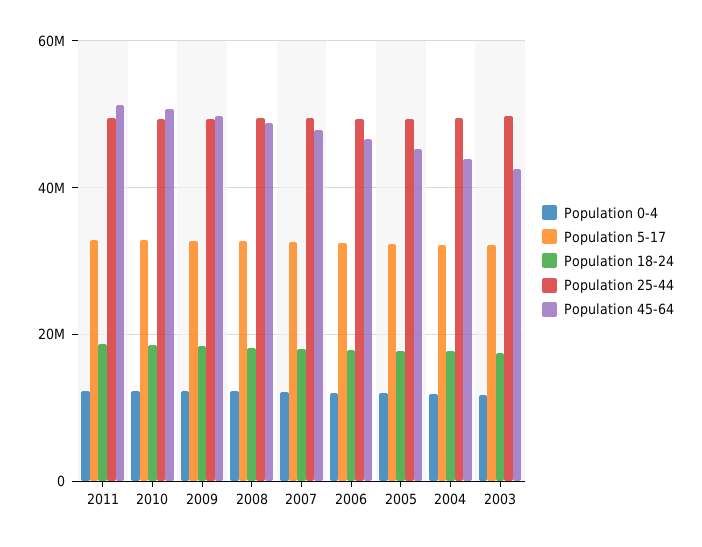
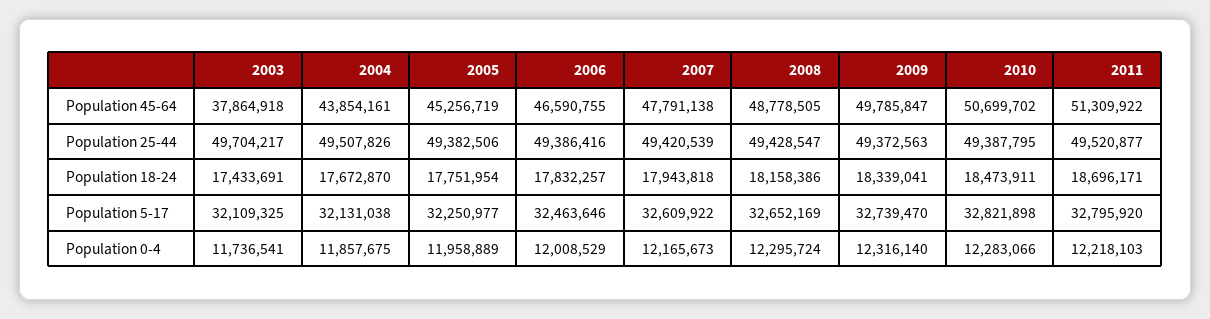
  {
    "Population 0-4": {
      "2011": 12218103,
      "2010": 12283066,
      "2009": 12316140,
      "2008": 12295724,
      "2007": 12165673,
      "2006": 12008529,
      "2005": 11958889,
      "2004": 11857675,
      "2003": 11736541
    },
    "Population 5-17": {
      "2011": 32795920,
      "2010": 32821898,
      "2009": 32739470,
      "2008": 32652169,
      "2007": 32609922,
      "2006": 32463646,
      "2005": 32250977,
      "2004": 32131038,
      "2003": 32109325
    },
    "Population 18-24": {
      "2011": 18696171,
      "2010": 18473911,
      "2009": 18339041,
      "2008": 18158386,
      "2007": 17943818,
      "2006": 17832257,
      "2005": 17751954,
      "2004": 17672870,
      "2003": 17433691
    },
    "Population 25-44": {
      "2011": 49520877,
      "2010": 49387795,
      "2009": 49372563,
      "2008": 49428547,
      "2007": 49420539,
      "2006": 49386416,
      "2005": 49382506,
      "2004": 49507826,
      "2003": 49704217
    },
    "Population 45-64": {
      "2011": 51309922,
      "2010": 50699702,
      "2009": 49785847,
      "2008": 48778505,
      "2007": 47791138,
      "2006": 46590755,
      "2005": 45256719,
      "2004": 43854161,
-     "2003": 42000000
+     "2003": 37864918
    }
  }

